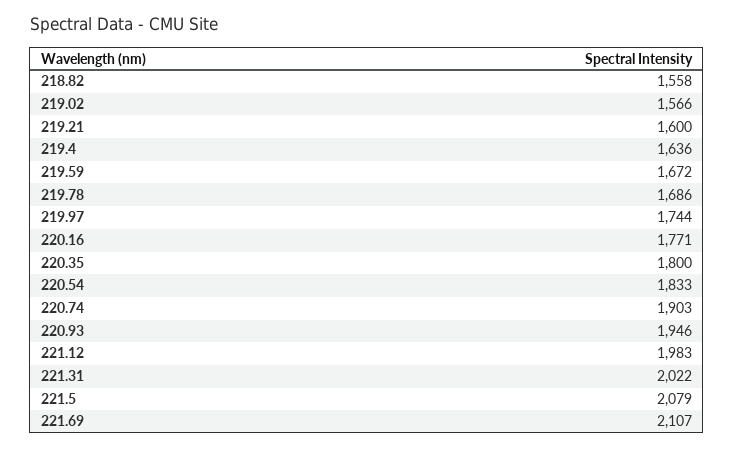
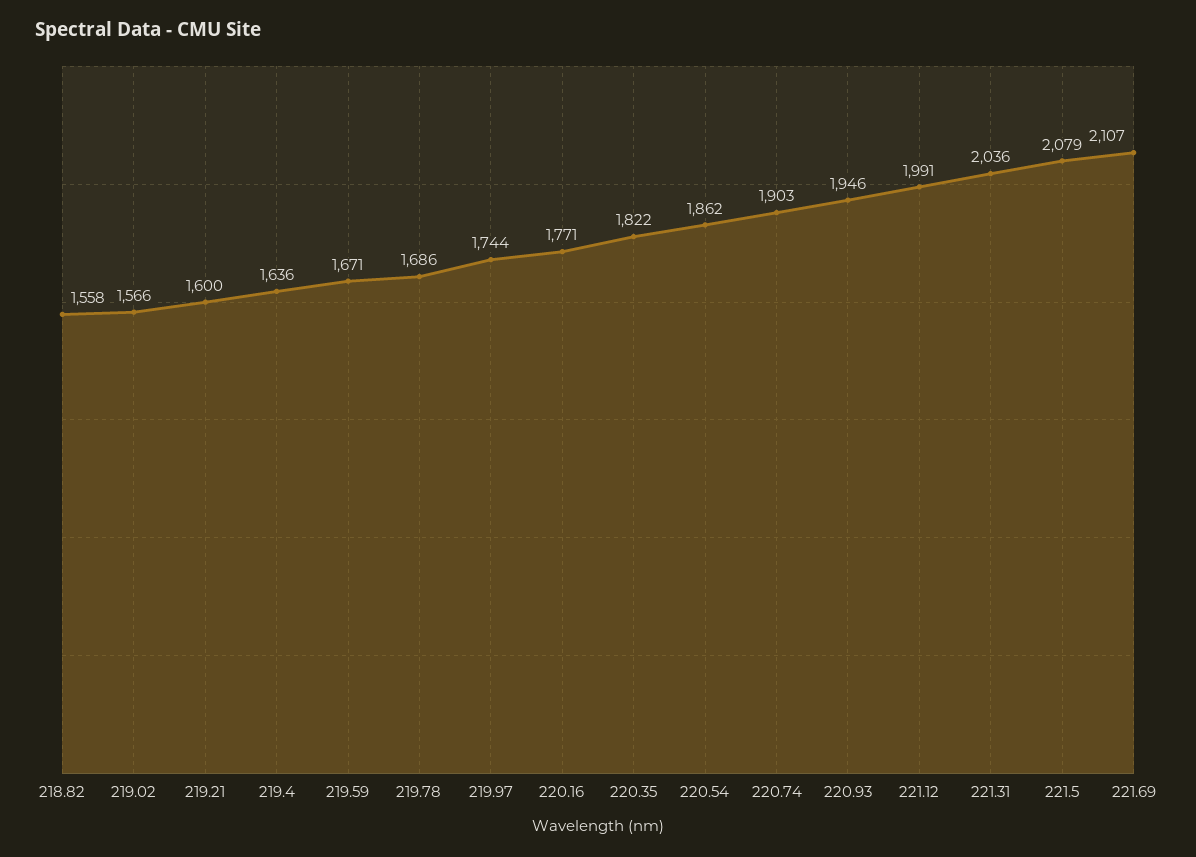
  {
    "218.82": 1558,
    "219.02": 1566,
    "219.21": 1600,
    "219.4": 1636,
-   "219.59": 1672,
+   "219.59": 1671,
    "219.78": 1686,
    "219.97": 1744,
    "220.16": 1771,
-   "220.35": 1800,
+   "220.35": 1822,
-   "220.54": 1833,
+   "220.54": 1862,
    "220.74": 1903,
    "220.93": 1946,
-   "221.12": 1983,
+   "221.12": 1991,
-   "221.31": 2022,
+   "221.31": 2036,
    "221.5": 2079,
    "221.69": 2107
  }

